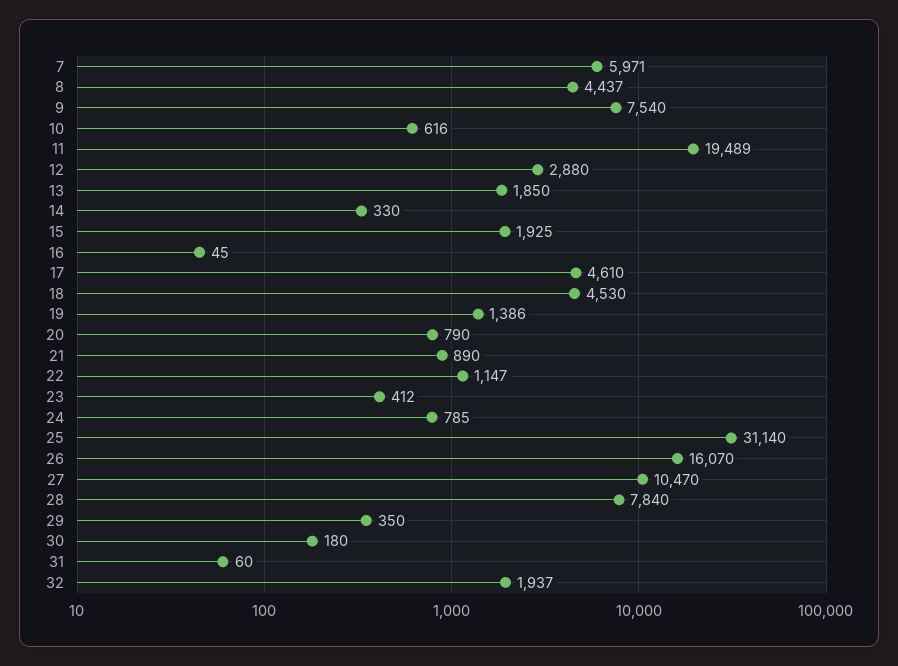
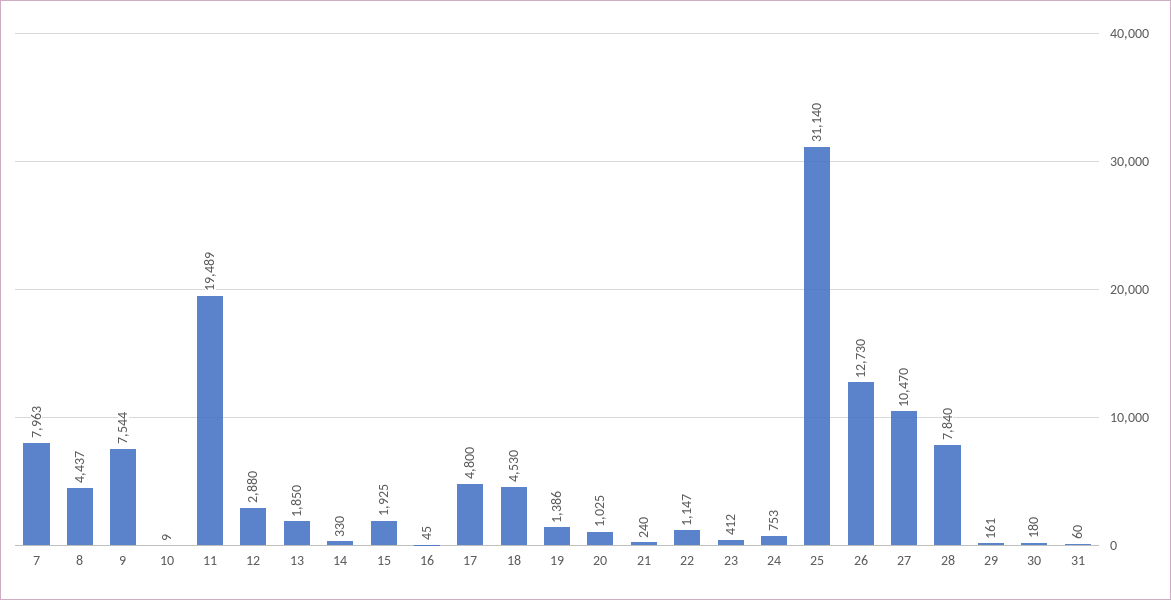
  {
-   "7": 5971,
+   "7": 7963,
    "8": 4437,
-   "9": 7540,
+   "9": 7544,
-   "10": 616,
+   "10": 9,
    "11": 19489,
    "12": 2880,
    "13": 1850,
    "14": 330,
    "15": 1925,
    "16": 45,
-   "17": 4610,
+   "17": 4800,
    "18": 4530,
    "19": 1386,
-   "20": 790,
+   "20": 1025,
-   "21": 890,
+   "21": 240,
    "22": 1147,
    "23": 412,
-   "24": 785,
+   "24": 753,
    "25": 31140,
-   "26": 16070,
+   "26": 12730,
    "27": 10470,
    "28": 7840,
-   "29": 350,
+   "29": 161,
    "30": 180,
-   "31": 60,
+   "31": 60
-   "32": 1937
  }

